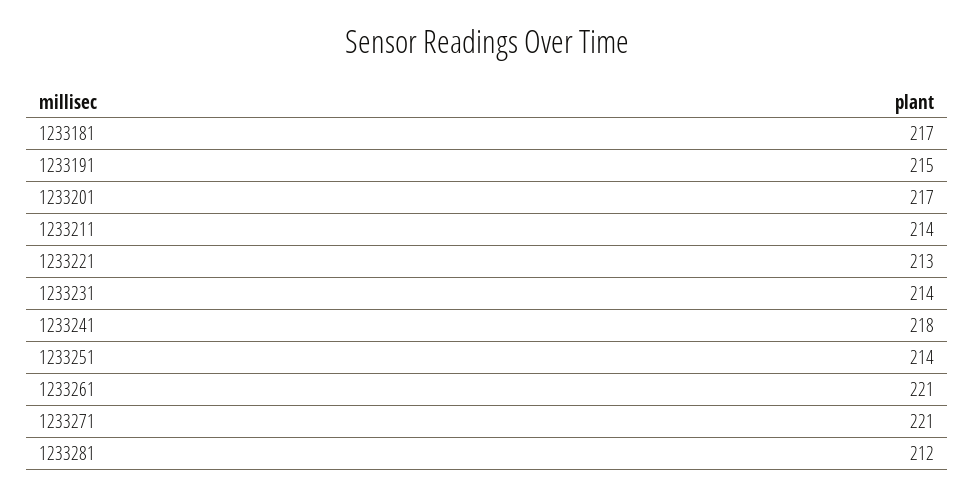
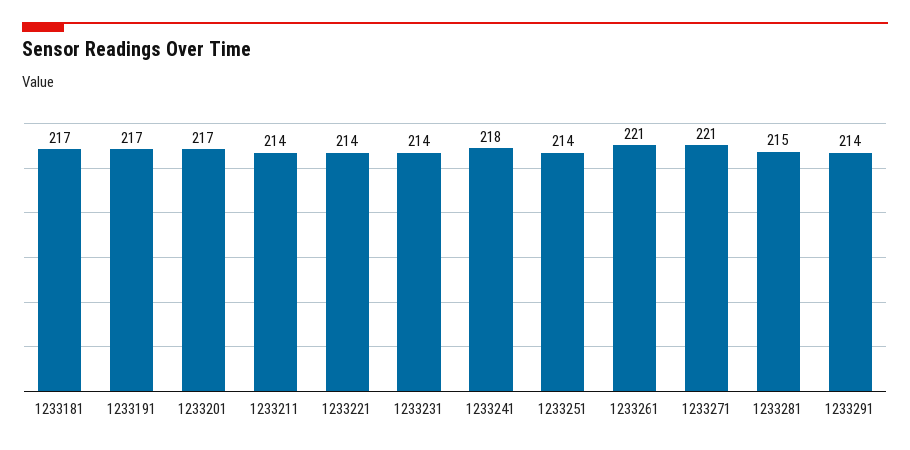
  {
    "1233181": 217,
-   "1233191": 215,
+   "1233191": 217,
    "1233201": 217,
    "1233211": 214,
-   "1233221": 213,
+   "1233221": 214,
    "1233231": 214,
    "1233241": 218,
    "1233251": 214,
    "1233261": 221,
    "1233271": 221,
-   "1233281": 212
+   "1233281": 215,
+   "1233291": 214
  }

